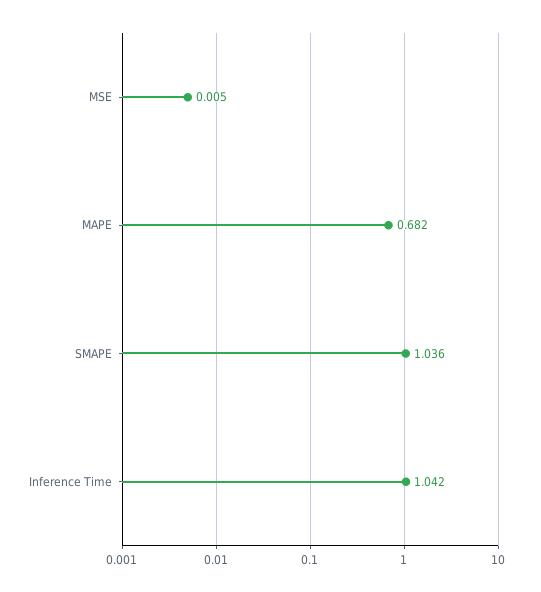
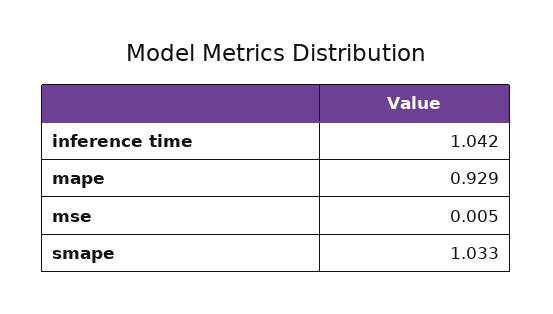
  {
    "MSE": 0.005,
-   "MAPE": 0.682,
+   "MAPE": 0.929,
-   "SMAPE": 1.036,
+   "SMAPE": 1.033,
    "Inference Time": 1.042
  }

